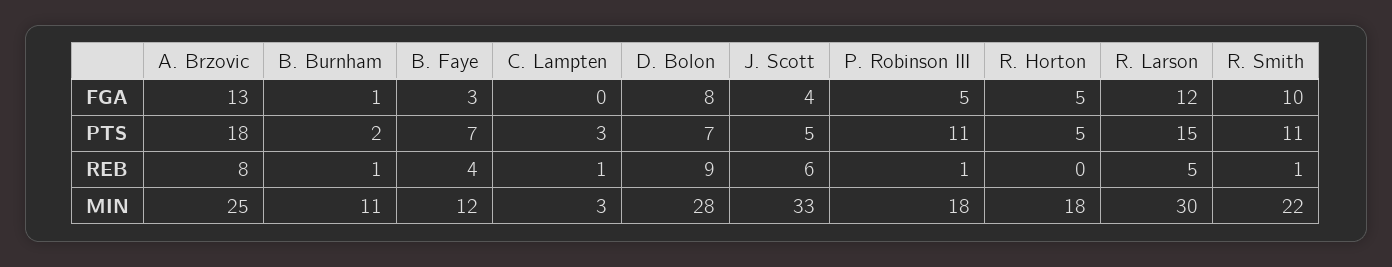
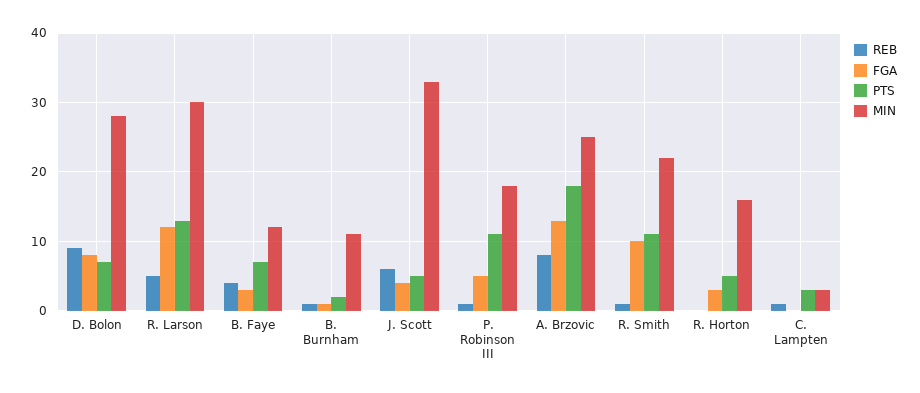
  {
    "FGA": {
      "A. Brzovic": 13,
      "B. Burnham": 1,
      "B. Faye": 3,
      "C. Lampten": 0,
      "D. Bolon": 8,
      "J. Scott": 4,
      "P. Robinson III": 5,
-     "R. Horton": 5,
+     "R. Horton": 3,
      "R. Larson": 12,
      "R. Smith": 10
    },
    "PTS": {
      "A. Brzovic": 18,
      "B. Burnham": 2,
      "B. Faye": 7,
      "C. Lampten": 3,
      "D. Bolon": 7,
      "J. Scott": 5,
      "P. Robinson III": 11,
      "R. Horton": 5,
-     "R. Larson": 15,
+     "R. Larson": 13,
      "R. Smith": 11
    },
    "REB": {
      "A. Brzovic": 8,
      "B. Burnham": 1,
      "B. Faye": 4,
      "C. Lampten": 1,
      "D. Bolon": 9,
      "J. Scott": 6,
      "P. Robinson III": 1,
      "R. Horton": 0,
      "R. Larson": 5,
      "R. Smith": 1
    },
    "MIN": {
      "A. Brzovic": 25,
      "B. Burnham": 11,
      "B. Faye": 12,
      "C. Lampten": 3,
      "D. Bolon": 28,
      "J. Scott": 33,
      "P. Robinson III": 18,
-     "R. Horton": 18,
+     "R. Horton": 16,
      "R. Larson": 30,
      "R. Smith": 22
    }
  }

